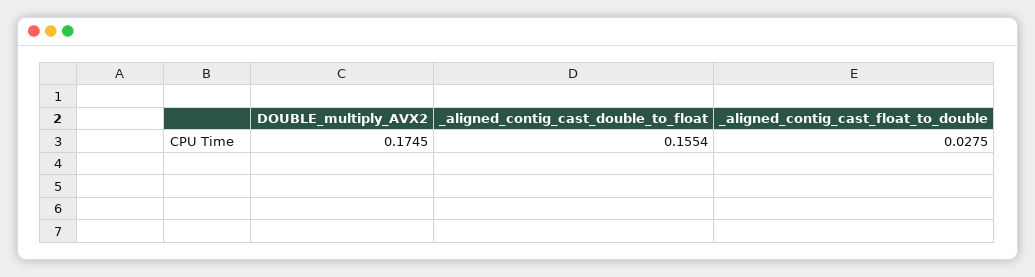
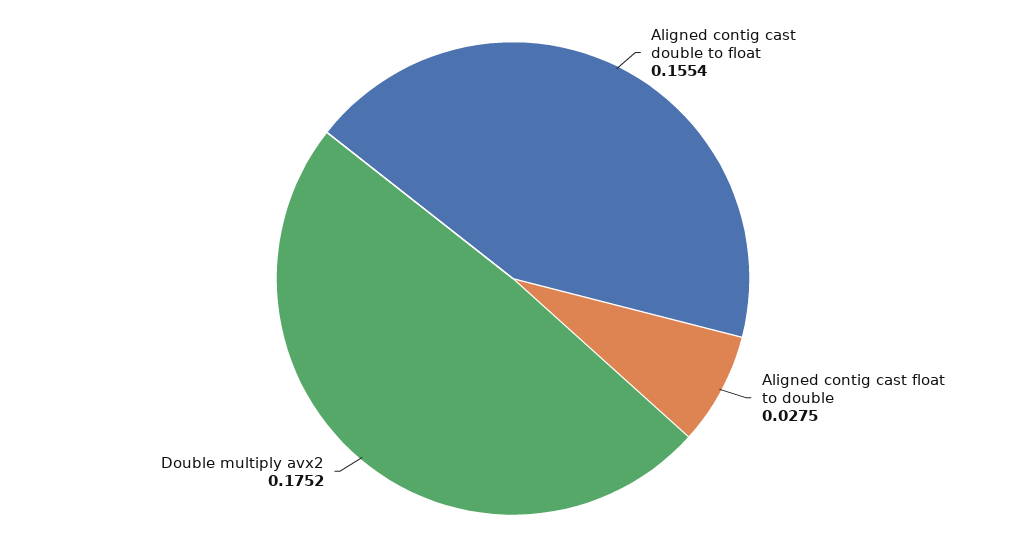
  {
-   "DOUBLE_multiply_AVX2": 0.1745,
+   "DOUBLE_multiply_AVX2": 0.1752,
    "_aligned_contig_cast_double_to_float": 0.1554,
    "_aligned_contig_cast_float_to_double": 0.0275
  }

